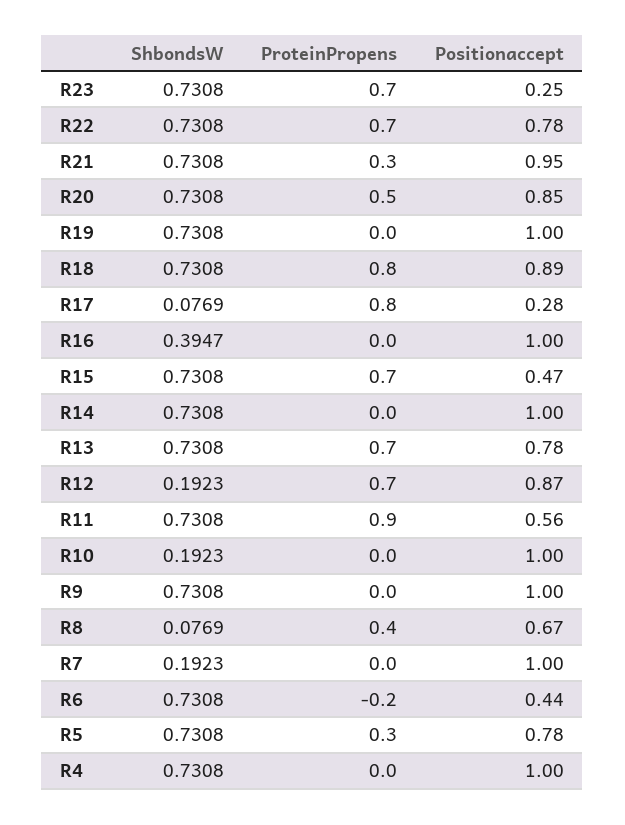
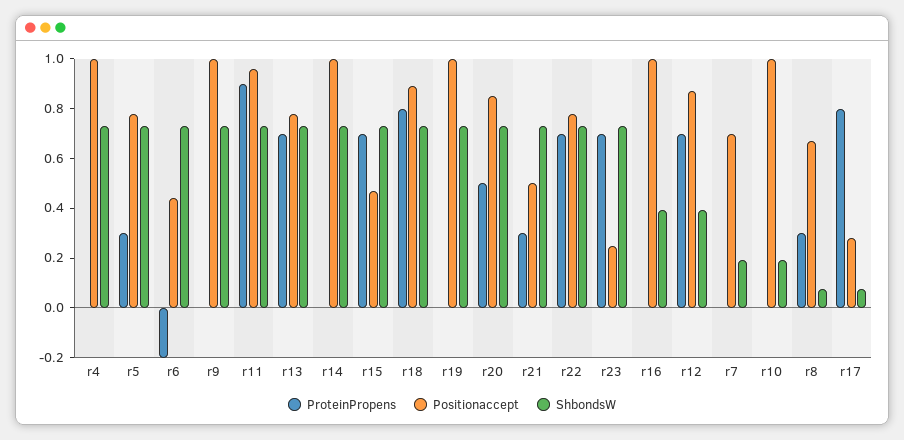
  {
    "ShbondsW": {
      "R23": 0.7308,
      "R22": 0.7308,
      "R21": 0.7308,
      "R20": 0.7308,
      "R19": 0.7308,
      "R18": 0.7308,
      "R17": 0.0769,
      "R16": 0.3947,
      "R15": 0.7308,
      "R14": 0.7308,
      "R13": 0.7308,
-     "R12": 0.1923,
+     "R12": 0.4,
      "R11": 0.7308,
      "R10": 0.1923,
      "R9": 0.7308,
      "R8": 0.0769,
      "R7": 0.1923,
      "R6": 0.7308,
      "R5": 0.7308,
      "R4": 0.7308
    },
    "ProteinPropens": {
      "R23": 0.7,
      "R22": 0.7,
      "R21": 0.3,
      "R20": 0.5,
      "R19": 0,
      "R18": 0.8,
      "R17": 0.8,
      "R16": 0,
      "R15": 0.7,
      "R14": 0,
      "R13": 0.7,
      "R12": 0.7,
      "R11": 0.9,
      "R10": 0,
      "R9": 0,
-     "R8": 0.4,
+     "R8": 0.3,
      "R7": 0,
      "R6": -0.2,
      "R5": 0.3,
      "R4": 0
    },
    "Positionaccept": {
      "R23": 0.25,
      "R22": 0.78,
-     "R21": 0.95,
+     "R21": 0.5,
      "R20": 0.85,
      "R19": 1,
      "R18": 0.89,
      "R17": 0.28,
      "R16": 1,
      "R15": 0.47,
      "R14": 1,
      "R13": 0.78,
      "R12": 0.87,
-     "R11": 0.56,
+     "R11": 0.95,
      "R10": 1,
      "R9": 1,
      "R8": 0.67,
-     "R7": 1,
+     "R7": 0.7,
      "R6": 0.44,
      "R5": 0.78,
      "R4": 1
    }
  }

